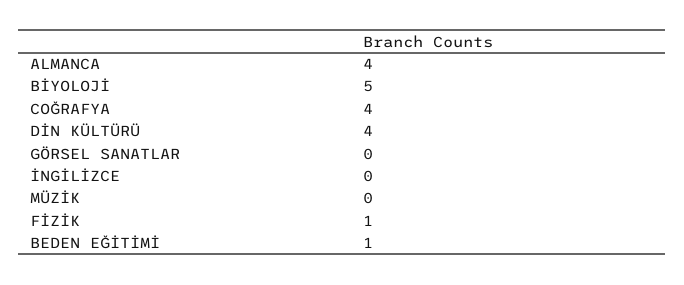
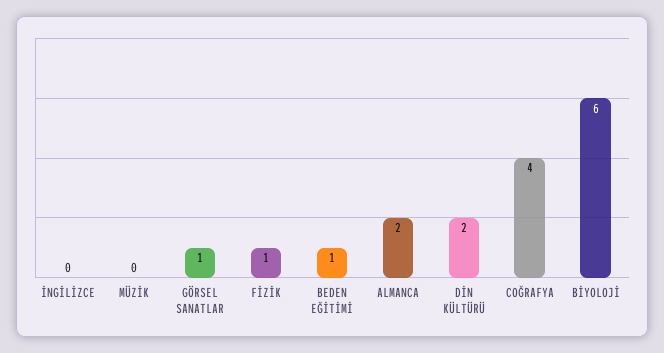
  {
-   "ALMANCA": 4,
+   "ALMANCA": 2,
-   "BİYOLOJİ": 5,
+   "BİYOLOJİ": 6,
    "COĞRAFYA": 4,
-   "DİN KÜLTÜRÜ": 4,
+   "DİN KÜLTÜRÜ": 2,
-   "GÖRSEL SANATLAR": 0,
+   "GÖRSEL SANATLAR": 1,
    "İNGİLİZCE": 0,
    "MÜZİK": 0,
    "FİZİK": 1,
    "BEDEN EĞİTİMİ": 1
  }

